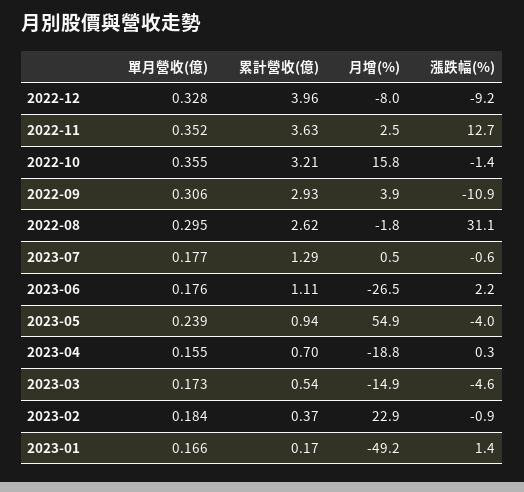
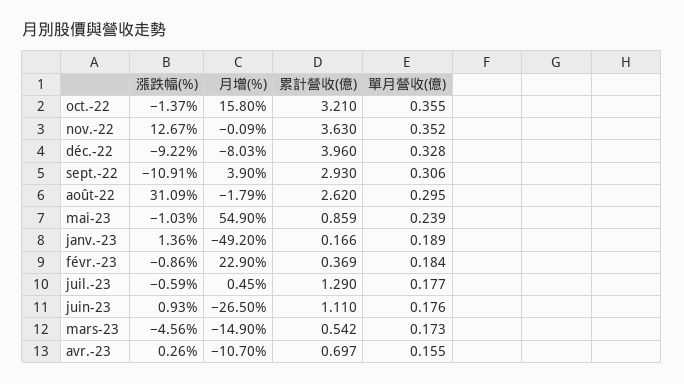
  {
    "單月營收(億)": {
      "2022-12": 0.328,
      "2022-11": 0.352,
      "2022-10": 0.355,
      "2022-09": 0.306,
      "2022-08": 0.295,
      "2023-07": 0.177,
      "2023-06": 0.176,
      "2023-05": 0.239,
      "2023-04": 0.155,
      "2023-03": 0.173,
      "2023-02": 0.184,
-     "2023-01": 0.166
+     "2023-01": 0.189
    },
    "累計營收(億)": {
      "2022-12": 3.96,
      "2022-11": 3.63,
      "2022-10": 3.21,
      "2022-09": 2.93,
      "2022-08": 2.62,
      "2023-07": 1.29,
      "2023-06": 1.11,
-     "2023-05": 0.94,
+     "2023-05": 0.859,
      "2023-04": 0.697,
      "2023-03": 0.542,
      "2023-02": 0.369,
      "2023-01": 0.166
    },
    "月增(%)": {
      "2022-12": -8.03,
-     "2022-11": 2.5,
+     "2022-11": -0.09,
      "2022-10": 15.8,
      "2022-09": 3.9,
      "2022-08": -1.79,
      "2023-07": 0.45,
      "2023-06": -26.5,
      "2023-05": 54.9,
-     "2023-04": -18.8,
+     "2023-04": -10.7,
      "2023-03": -14.9,
      "2023-02": 22.9,
      "2023-01": -49.2
    },
    "漲跌幅(%)": {
      "2022-12": -9.22,
      "2022-11": 12.67,
      "2022-10": -1.37,
      "2022-09": -10.91,
      "2022-08": 31.09,
      "2023-07": -0.59,
-     "2023-06": 2.2,
+     "2023-06": 0.93,
-     "2023-05": -4,
+     "2023-05": -1.03,
      "2023-04": 0.26,
      "2023-03": -4.56,
      "2023-02": -0.86,
      "2023-01": 1.36
    }
  }

